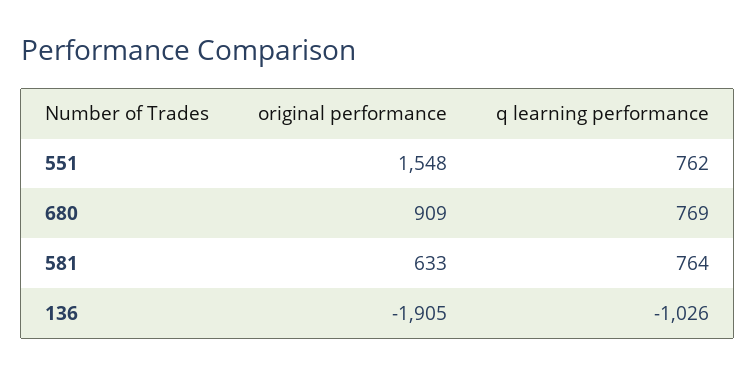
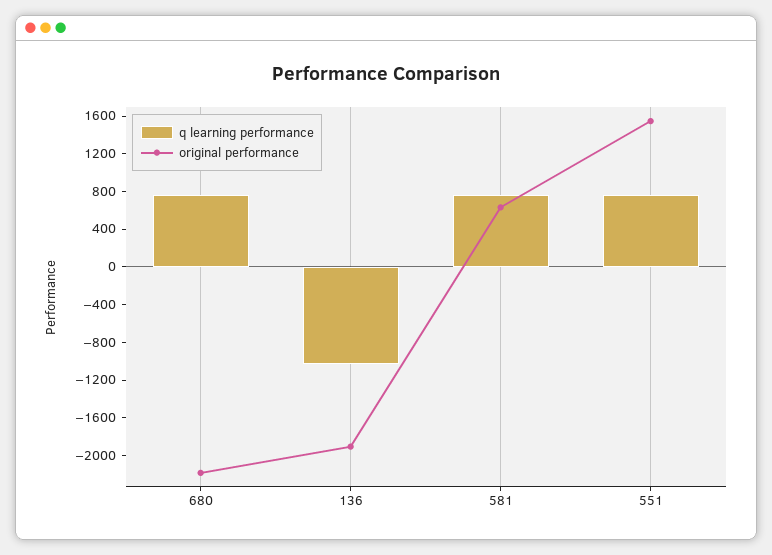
  {
    "original performance": {
      "551": 1548,
-     "680": 909,
+     "680": -2200,
      "581": 633,
      "136": -1905
    },
    "q learning performance": {
      "551": 762,
      "680": 769,
      "581": 764,
      "136": -1026
    }
  }

